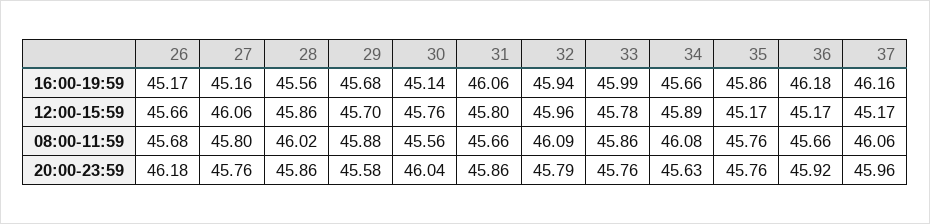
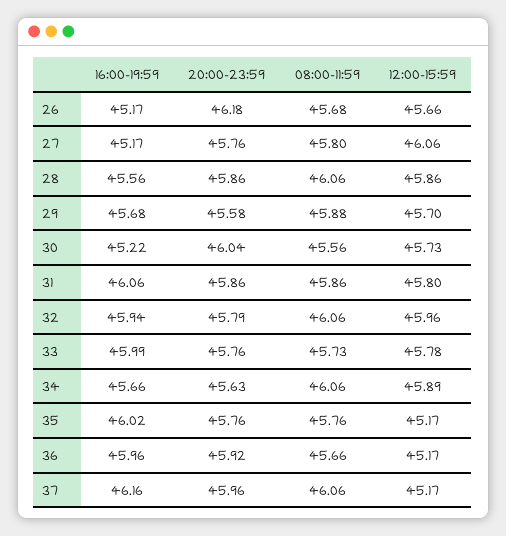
  {
    "26": {
      "16:00-19:59": 45.17,
      "12:00-15:59": 45.66,
      "08:00-11:59": 45.68,
      "20:00-23:59": 46.18
    },
    "27": {
-     "16:00-19:59": 45.16,
+     "16:00-19:59": 45.17,
      "12:00-15:59": 46.06,
      "08:00-11:59": 45.8,
      "20:00-23:59": 45.76
    },
    "28": {
      "16:00-19:59": 45.56,
      "12:00-15:59": 45.86,
-     "08:00-11:59": 46.02,
+     "08:00-11:59": 46.06,
      "20:00-23:59": 45.86
    },
    "29": {
      "16:00-19:59": 45.68,
      "12:00-15:59": 45.7,
      "08:00-11:59": 45.88,
      "20:00-23:59": 45.58
    },
    "30": {
-     "16:00-19:59": 45.14,
+     "16:00-19:59": 45.22,
-     "12:00-15:59": 45.76,
+     "12:00-15:59": 45.73,
      "08:00-11:59": 45.56,
      "20:00-23:59": 46.04
    },
    "31": {
      "16:00-19:59": 46.06,
      "12:00-15:59": 45.8,
-     "08:00-11:59": 45.66,
+     "08:00-11:59": 45.86,
      "20:00-23:59": 45.86
    },
    "32": {
      "16:00-19:59": 45.94,
      "12:00-15:59": 45.96,
-     "08:00-11:59": 46.09,
+     "08:00-11:59": 46.06,
      "20:00-23:59": 45.79
    },
    "33": {
      "16:00-19:59": 45.99,
      "12:00-15:59": 45.78,
-     "08:00-11:59": 45.86,
+     "08:00-11:59": 45.73,
      "20:00-23:59": 45.76
    },
    "34": {
      "16:00-19:59": 45.66,
      "12:00-15:59": 45.89,
-     "08:00-11:59": 46.08,
+     "08:00-11:59": 46.06,
      "20:00-23:59": 45.63
    },
    "35": {
-     "16:00-19:59": 45.86,
+     "16:00-19:59": 46.02,
      "12:00-15:59": 45.17,
      "08:00-11:59": 45.76,
      "20:00-23:59": 45.76
    },
    "36": {
-     "16:00-19:59": 46.18,
+     "16:00-19:59": 45.96,
      "12:00-15:59": 45.17,
      "08:00-11:59": 45.66,
      "20:00-23:59": 45.92
    },
    "37": {
      "16:00-19:59": 46.16,
      "12:00-15:59": 45.17,
      "08:00-11:59": 46.06,
      "20:00-23:59": 45.96
    }
  }

